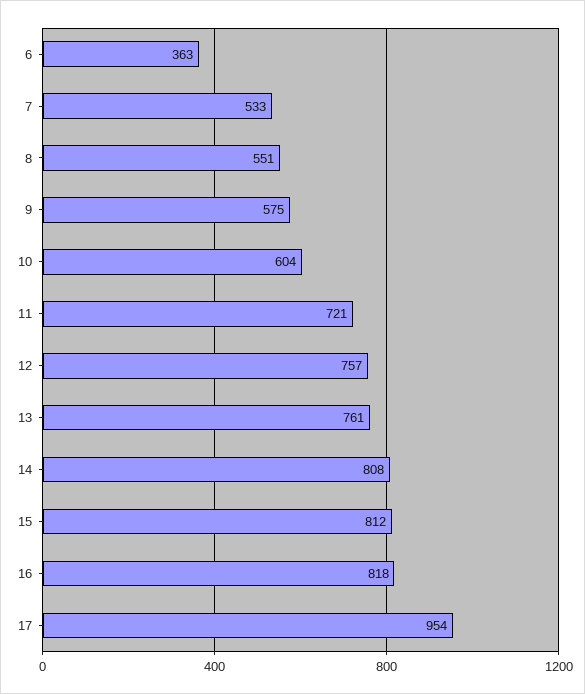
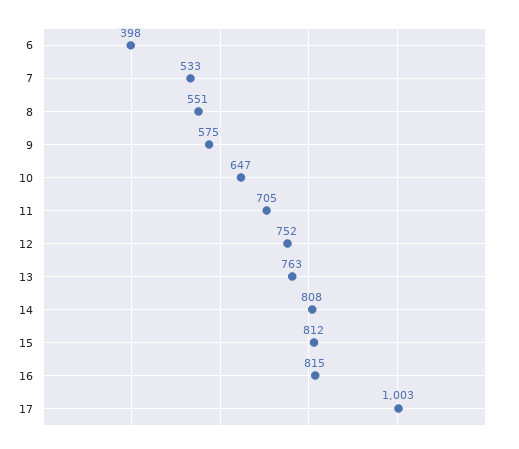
  {
-   "6": 363,
+   "6": 398,
    "7": 533,
    "8": 551,
    "9": 575,
-   "10": 604,
+   "10": 647,
-   "11": 721,
+   "11": 705,
-   "12": 757,
+   "12": 752,
-   "13": 761,
+   "13": 763,
    "14": 808,
    "15": 812,
-   "16": 818,
+   "16": 815,
-   "17": 954
+   "17": 1003
  }

